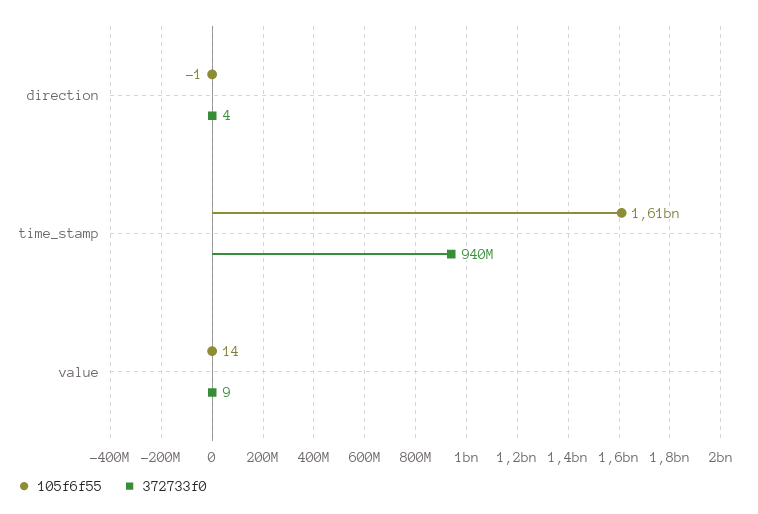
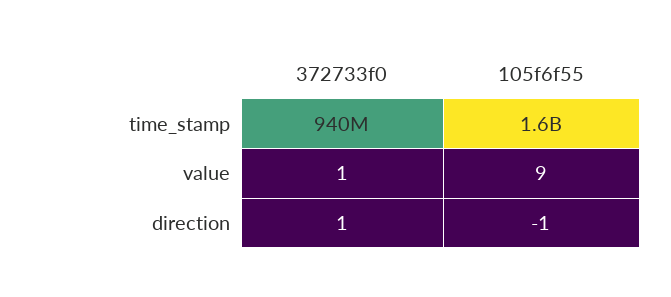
  {
    "105f6f55": {
      "direction": -1,
      "time_stamp": 1610000000,
-     "value": 14
+     "value": 9
    },
    "372733f0": {
-     "direction": 4,
+     "direction": 1,
      "time_stamp": 940000000,
-     "value": 9
+     "value": 1
    }
  }

